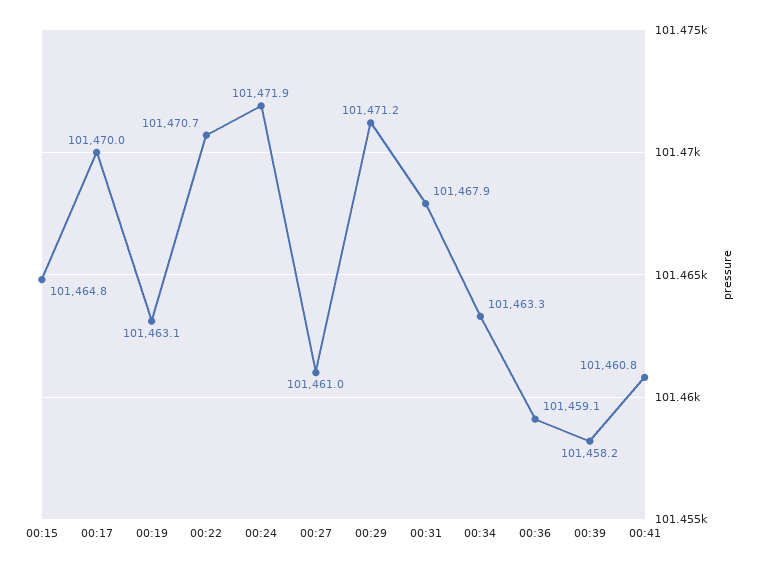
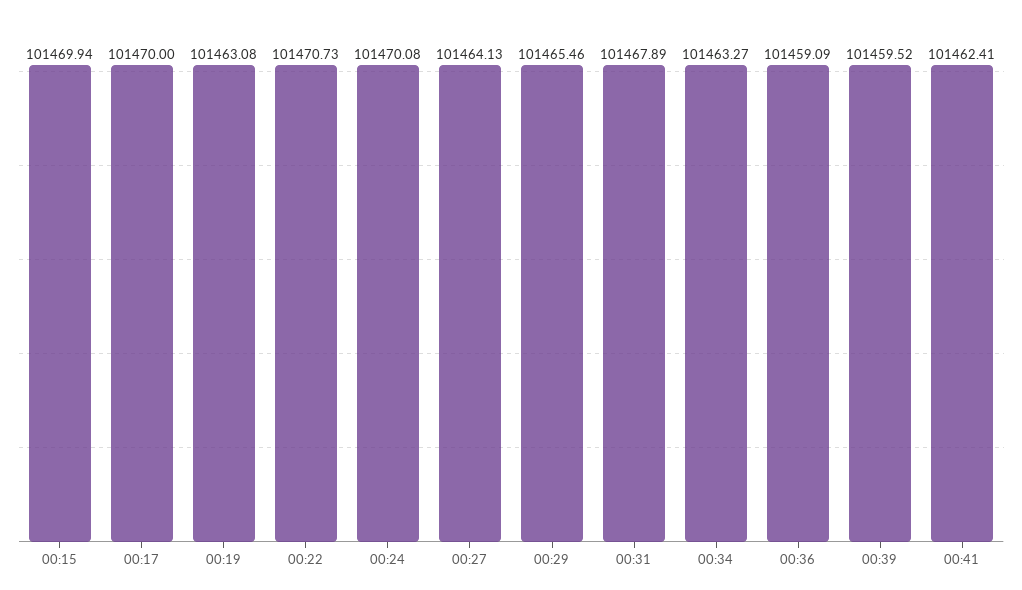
  {
-   "00:15": 101464.8,
+   "00:15": 101469.94,
    "00:17": 101470,
    "00:19": 101463.08,
    "00:22": 101470.73,
-   "00:24": 101471.9,
+   "00:24": 101470.08,
-   "00:27": 101461,
+   "00:27": 101464.13,
-   "00:29": 101471.2,
+   "00:29": 101465.46,
    "00:31": 101467.89,
    "00:34": 101463.27,
    "00:36": 101459.09,
-   "00:39": 101458.2,
+   "00:39": 101459.52,
-   "00:41": 101460.8
+   "00:41": 101462.41
  }

